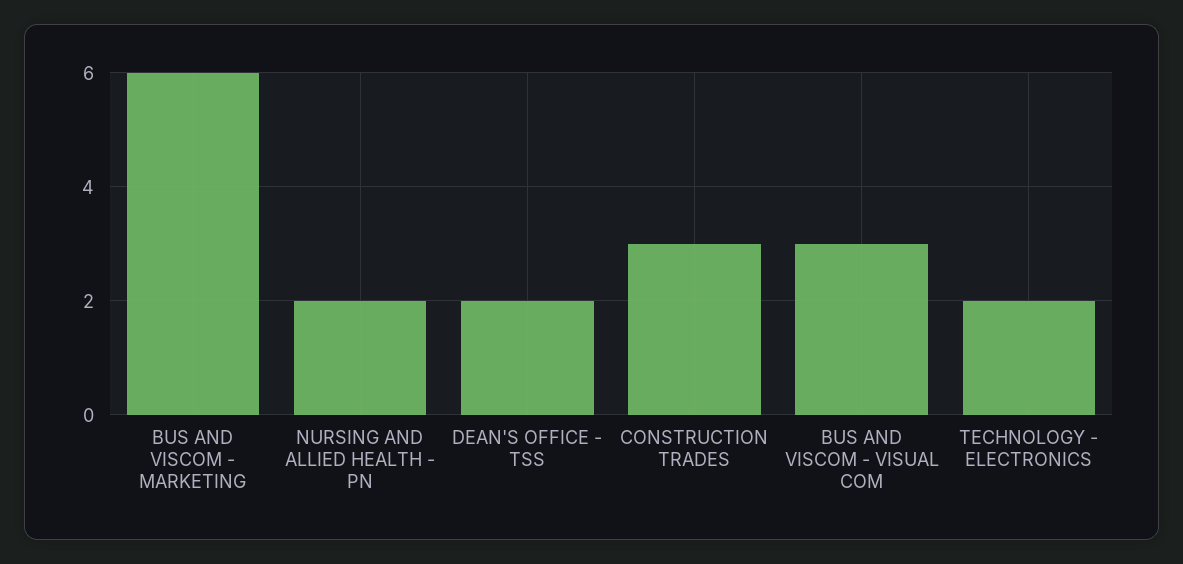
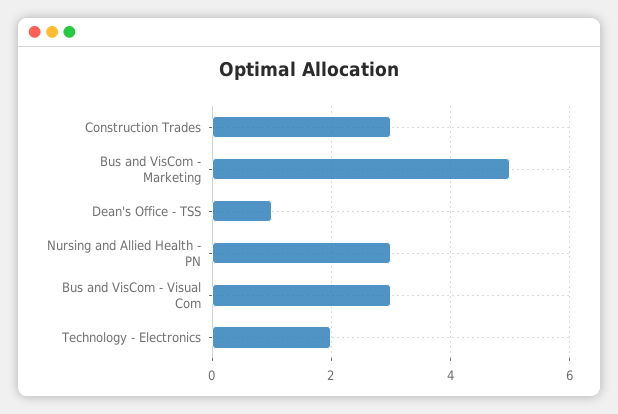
  {
-   "BUS AND VISCOM - MARKETING": 6,
+   "BUS AND VISCOM - MARKETING": 5,
-   "NURSING AND ALLIED HEALTH - PN": 2,
+   "NURSING AND ALLIED HEALTH - PN": 3,
-   "DEAN'S OFFICE - TSS": 2,
+   "DEAN'S OFFICE - TSS": 1,
    "CONSTRUCTION TRADES": 3,
    "BUS AND VISCOM - VISUAL COM": 3,
    "TECHNOLOGY - ELECTRONICS": 2
  }

